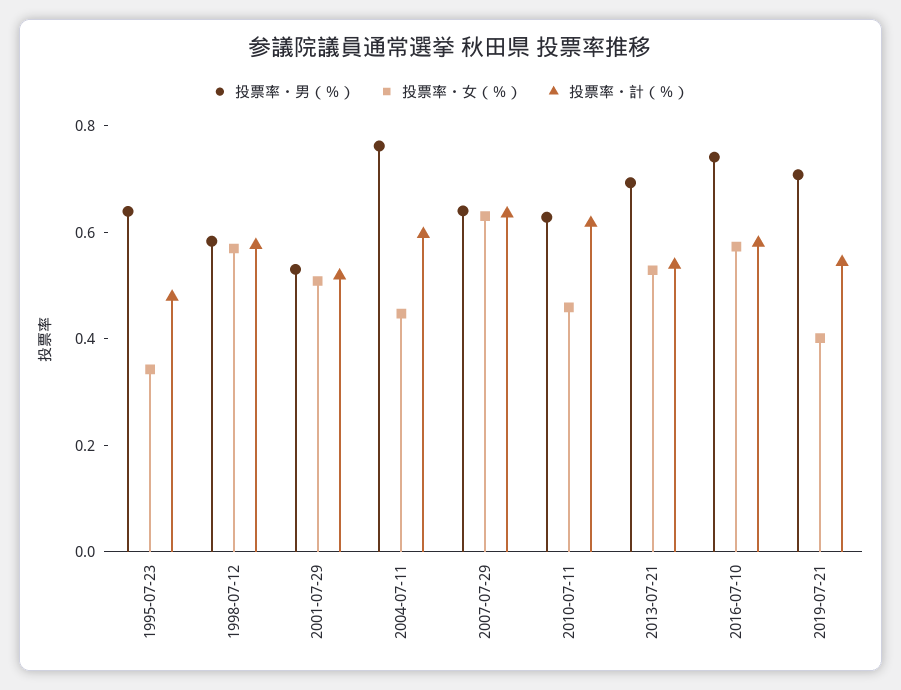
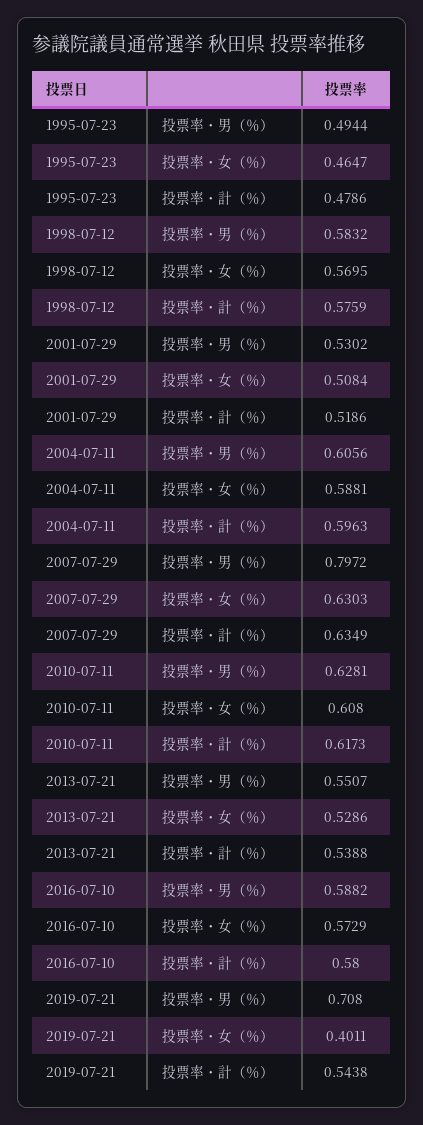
  {
    "投票率・男（％）": {
-     "1995-07-23": 0.65,
+     "1995-07-23": 0.4944,
      "1998-07-12": 0.5832,
      "2001-07-29": 0.5302,
-     "2004-07-11": 0.75,
+     "2004-07-11": 0.6056,
-     "2007-07-29": 0.65,
+     "2007-07-29": 0.7972,
      "2010-07-11": 0.6281,
-     "2013-07-21": 0.7,
+     "2013-07-21": 0.5507,
-     "2016-07-10": 0.75,
+     "2016-07-10": 0.5882,
      "2019-07-21": 0.708
    },
    "投票率・女（％）": {
-     "1995-07-23": 0.35,
+     "1995-07-23": 0.4647,
      "1998-07-12": 0.5695,
      "2001-07-29": 0.5084,
-     "2004-07-11": 0.45,
+     "2004-07-11": 0.5881,
      "2007-07-29": 0.6303,
-     "2010-07-11": 0.45,
+     "2010-07-11": 0.608,
      "2013-07-21": 0.5286,
      "2016-07-10": 0.5729,
      "2019-07-21": 0.4011
    },
    "投票率・計（％）": {
      "1995-07-23": 0.4786,
      "1998-07-12": 0.5759,
      "2001-07-29": 0.5186,
      "2004-07-11": 0.5963,
      "2007-07-29": 0.6349,
      "2010-07-11": 0.6173,
      "2013-07-21": 0.5388,
      "2016-07-10": 0.58,
      "2019-07-21": 0.5438
    }
  }

